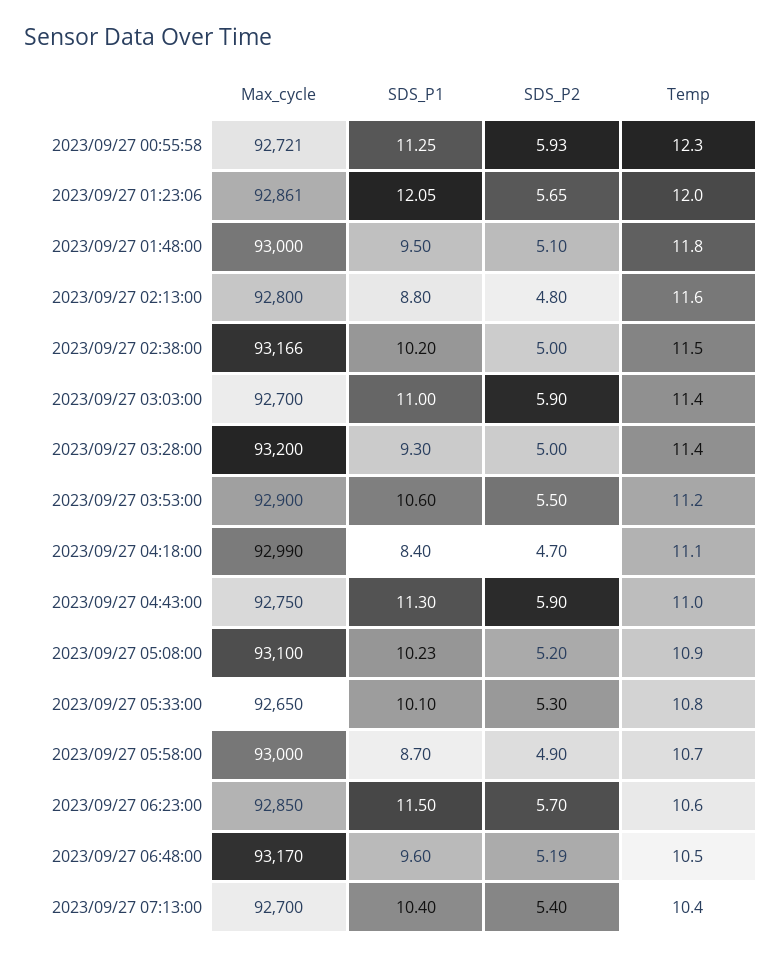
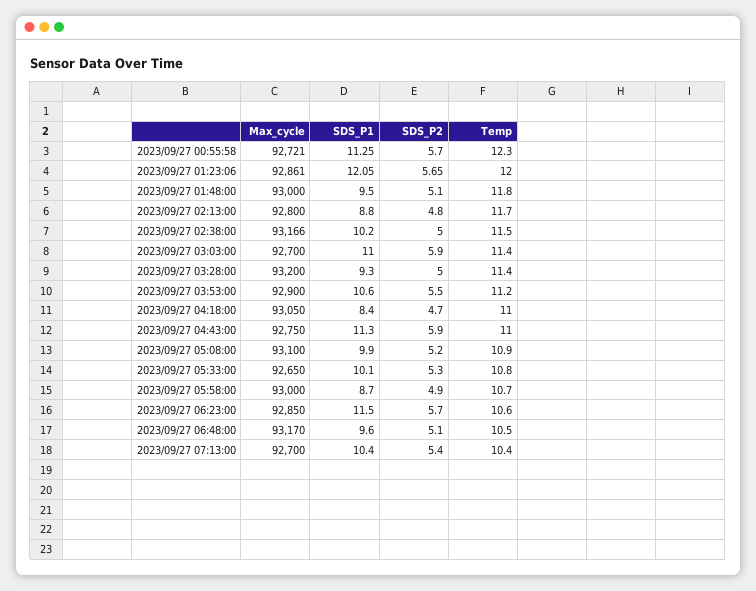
  {
    "Max_cycle": {
      "2023/09/27 00:55:58": 92721,
      "2023/09/27 01:23:06": 92861,
      "2023/09/27 01:48:00": 93000,
      "2023/09/27 02:13:00": 92800,
      "2023/09/27 02:38:00": 93166,
      "2023/09/27 03:03:00": 92700,
      "2023/09/27 03:28:00": 93200,
      "2023/09/27 03:53:00": 92900,
-     "2023/09/27 04:18:00": 92990,
+     "2023/09/27 04:18:00": 93050,
      "2023/09/27 04:43:00": 92750,
      "2023/09/27 05:08:00": 93100,
      "2023/09/27 05:33:00": 92650,
      "2023/09/27 05:58:00": 93000,
      "2023/09/27 06:23:00": 92850,
      "2023/09/27 06:48:00": 93170,
      "2023/09/27 07:13:00": 92700
    },
    "SDS_P1": {
      "2023/09/27 00:55:58": 11.25,
      "2023/09/27 01:23:06": 12.05,
      "2023/09/27 01:48:00": 9.5,
      "2023/09/27 02:13:00": 8.8,
      "2023/09/27 02:38:00": 10.2,
      "2023/09/27 03:03:00": 11,
      "2023/09/27 03:28:00": 9.3,
      "2023/09/27 03:53:00": 10.6,
      "2023/09/27 04:18:00": 8.4,
      "2023/09/27 04:43:00": 11.3,
-     "2023/09/27 05:08:00": 10.23,
+     "2023/09/27 05:08:00": 9.9,
      "2023/09/27 05:33:00": 10.1,
      "2023/09/27 05:58:00": 8.7,
      "2023/09/27 06:23:00": 11.5,
      "2023/09/27 06:48:00": 9.6,
      "2023/09/27 07:13:00": 10.4
    },
    "SDS_P2": {
-     "2023/09/27 00:55:58": 5.93,
+     "2023/09/27 00:55:58": 5.7,
      "2023/09/27 01:23:06": 5.65,
      "2023/09/27 01:48:00": 5.1,
      "2023/09/27 02:13:00": 4.8,
      "2023/09/27 02:38:00": 5,
      "2023/09/27 03:03:00": 5.9,
      "2023/09/27 03:28:00": 5,
      "2023/09/27 03:53:00": 5.5,
      "2023/09/27 04:18:00": 4.7,
      "2023/09/27 04:43:00": 5.9,
      "2023/09/27 05:08:00": 5.2,
      "2023/09/27 05:33:00": 5.3,
      "2023/09/27 05:58:00": 4.9,
      "2023/09/27 06:23:00": 5.7,
-     "2023/09/27 06:48:00": 5.19,
+     "2023/09/27 06:48:00": 5.1,
      "2023/09/27 07:13:00": 5.4
    },
    "Temp": {
      "2023/09/27 00:55:58": 12.3,
      "2023/09/27 01:23:06": 12,
      "2023/09/27 01:48:00": 11.8,
-     "2023/09/27 02:13:00": 11.6,
+     "2023/09/27 02:13:00": 11.7,
      "2023/09/27 02:38:00": 11.5,
      "2023/09/27 03:03:00": 11.4,
      "2023/09/27 03:28:00": 11.4,
      "2023/09/27 03:53:00": 11.2,
-     "2023/09/27 04:18:00": 11.1,
+     "2023/09/27 04:18:00": 11,
      "2023/09/27 04:43:00": 11,
      "2023/09/27 05:08:00": 10.9,
      "2023/09/27 05:33:00": 10.8,
      "2023/09/27 05:58:00": 10.7,
      "2023/09/27 06:23:00": 10.6,
      "2023/09/27 06:48:00": 10.5,
      "2023/09/27 07:13:00": 10.4
    }
  }

